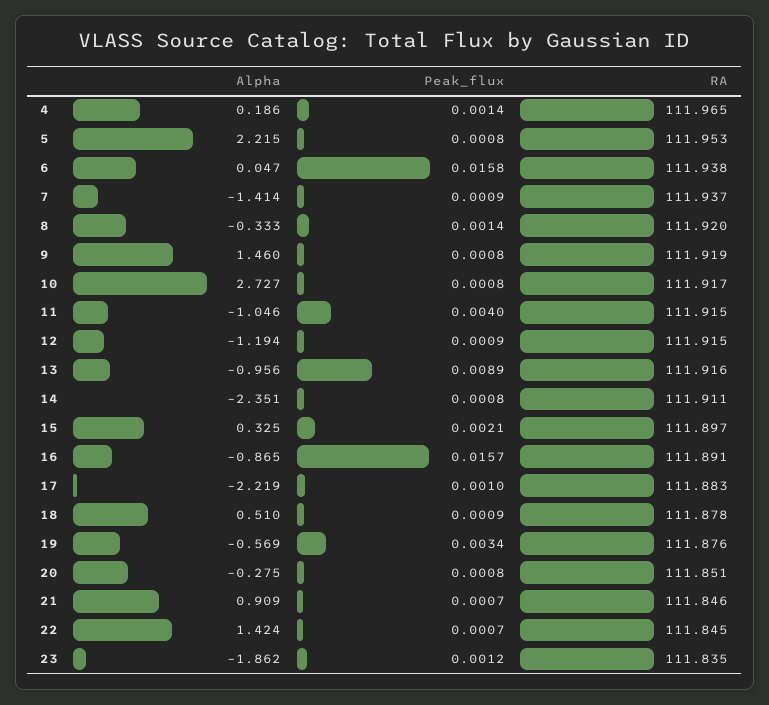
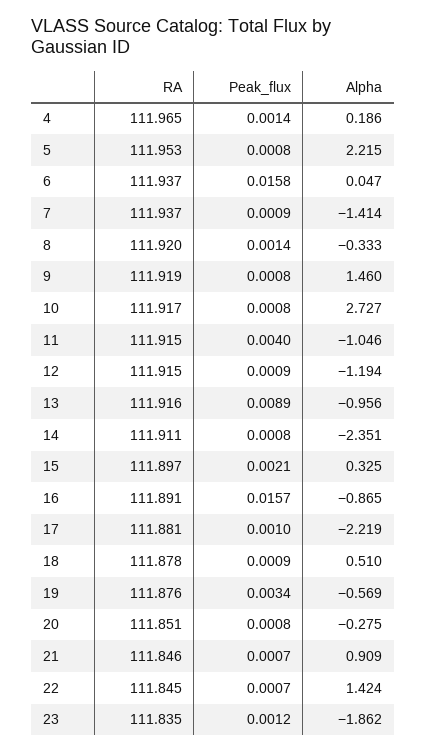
  {
    "Alpha": {
      "4": 0.186,
      "5": 2.215,
      "6": 0.047,
      "7": -1.414,
      "8": -0.333,
      "9": 1.46,
      "10": 2.727,
      "11": -1.046,
      "12": -1.194,
      "13": -0.956,
      "14": -2.351,
      "15": 0.325,
      "16": -0.865,
      "17": -2.219,
      "18": 0.51,
      "19": -0.569,
      "20": -0.275,
      "21": 0.909,
      "22": 1.424,
      "23": -1.862
    },
    "Peak_flux": {
      "4": 0.0014,
      "5": 0.0008,
      "6": 0.0158,
      "7": 0.0009,
      "8": 0.0014,
      "9": 0.0008,
      "10": 0.0008,
      "11": 0.004,
      "12": 0.0009,
      "13": 0.0089,
      "14": 0.0008,
      "15": 0.0021,
      "16": 0.0157,
      "17": 0.001,
      "18": 0.0009,
      "19": 0.0034,
      "20": 0.0008,
      "21": 0.0007,
      "22": 0.0007,
      "23": 0.0012
    },
    "RA": {
      "4": 111.965,
      "5": 111.953,
-     "6": 111.938,
+     "6": 111.937,
      "7": 111.937,
      "8": 111.92,
      "9": 111.919,
      "10": 111.917,
      "11": 111.915,
      "12": 111.915,
      "13": 111.916,
      "14": 111.911,
      "15": 111.897,
      "16": 111.891,
-     "17": 111.883,
+     "17": 111.881,
      "18": 111.878,
      "19": 111.876,
      "20": 111.851,
      "21": 111.846,
      "22": 111.845,
      "23": 111.835
    }
  }

